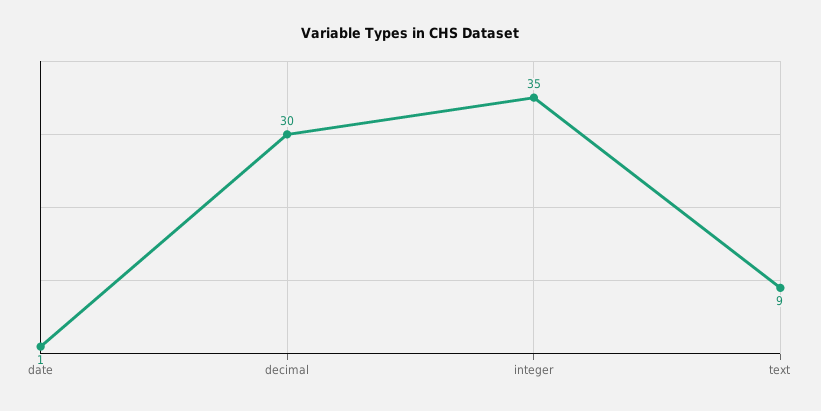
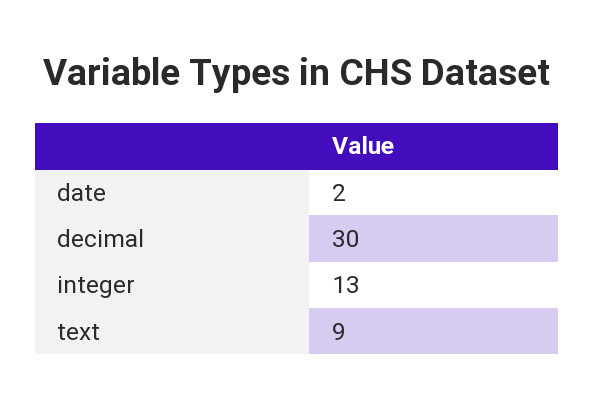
  {
-   "date": 1,
+   "date": 2,
    "decimal": 30,
-   "integer": 35,
+   "integer": 13,
    "text": 9
  }

